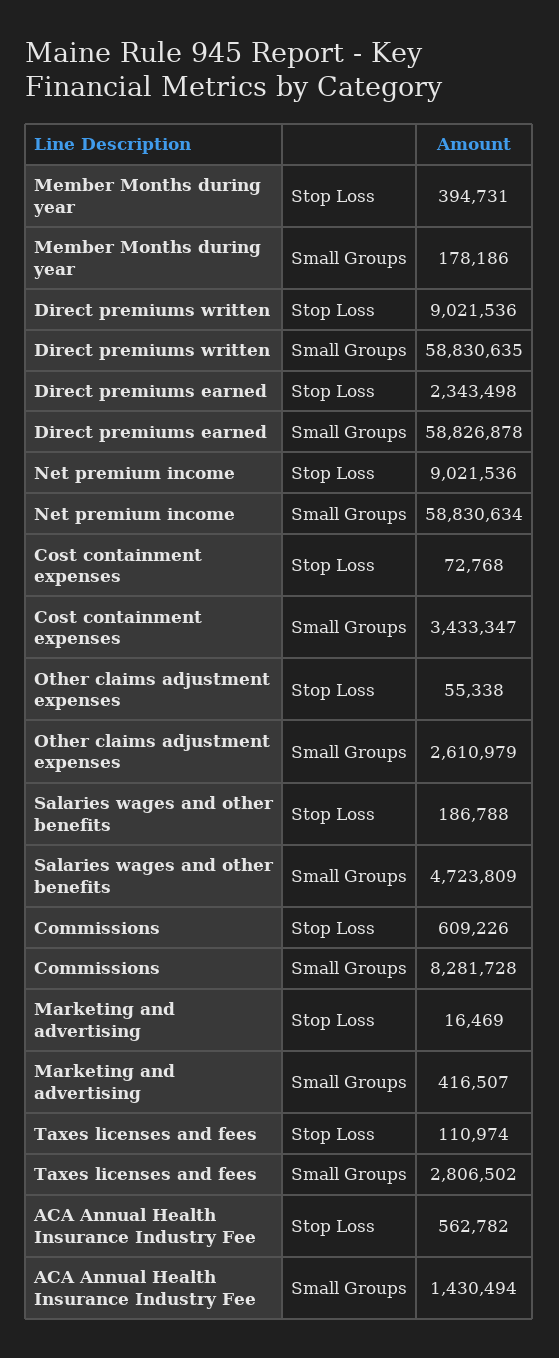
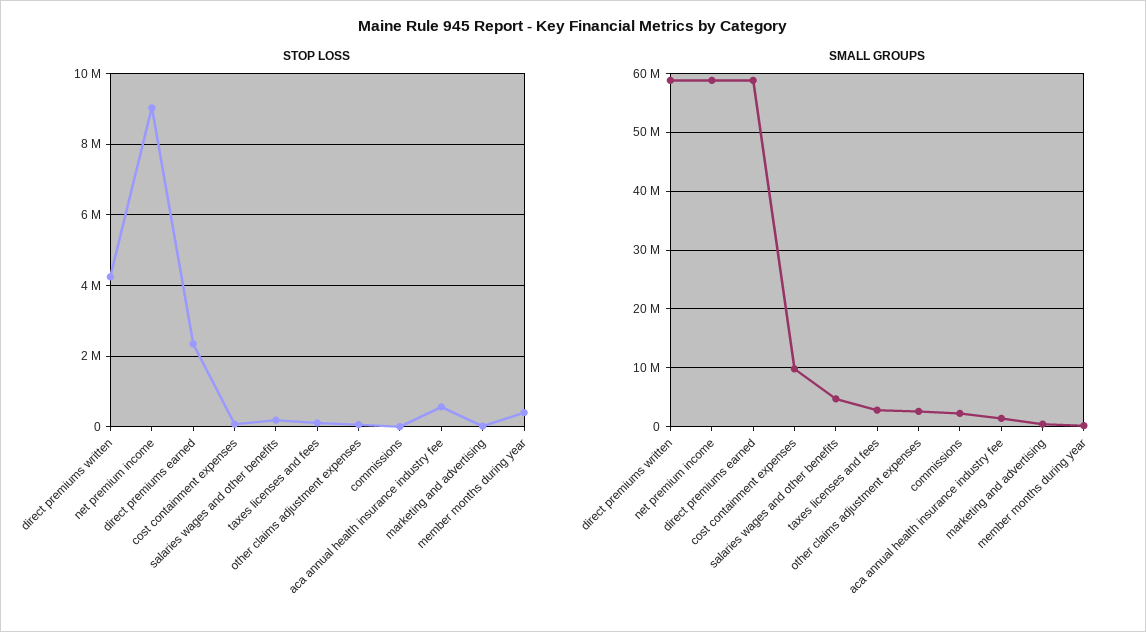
  {
    "Stop Loss": {
      "Member Months during year": 394731,
-     "Direct premiums written": 9021536,
+     "Direct premiums written": 4200000,
      "Direct premiums earned": 2343498,
      "Net premium income": 9021536,
      "Cost containment expenses": 72768,
      "Other claims adjustment expenses": 55338,
      "Salaries wages and other benefits": 186788,
-     "Commissions": 609226,
+     "Commissions": 0,
      "Marketing and advertising": 16469,
      "Taxes licenses and fees": 110974,
      "ACA Annual Health Insurance Industry Fee": 562782
    },
    "Small Groups": {
      "Member Months during year": 178186,
      "Direct premiums written": 58830635,
      "Direct premiums earned": 58826878,
      "Net premium income": 58830634,
-     "Cost containment expenses": 3433347,
+     "Cost containment expenses": 10000000,
      "Other claims adjustment expenses": 2610979,
      "Salaries wages and other benefits": 4723809,
-     "Commissions": 8281728,
+     "Commissions": 2000000,
      "Marketing and advertising": 416507,
      "Taxes licenses and fees": 2806502,
      "ACA Annual Health Insurance Industry Fee": 1430494
    }
  }

